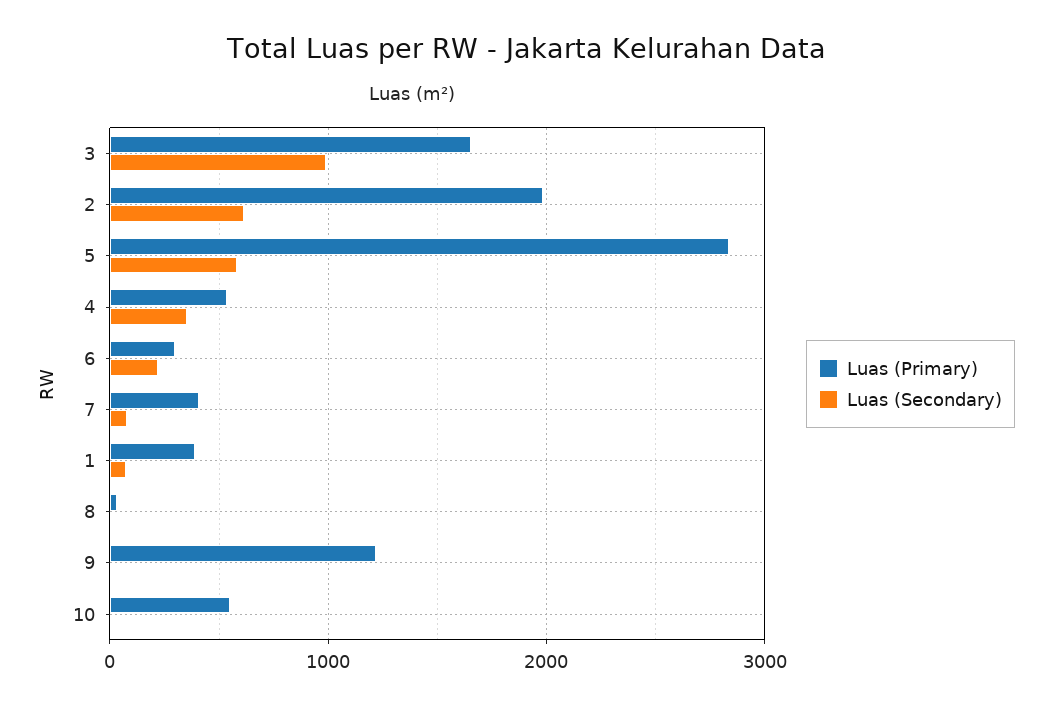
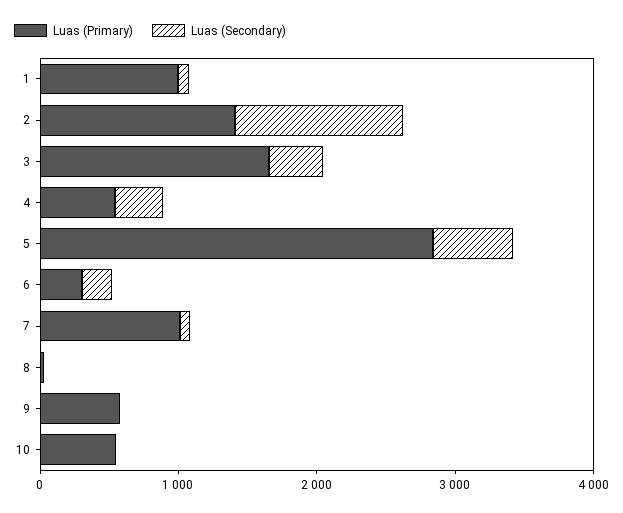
  {
    "Luas (Primary)": {
      "3": 1700,
-     "2": 2000,
+     "2": 1400,
      "5": 2800,
      "4": 500,
      "6": 300,
-     "7": 400,
+     "7": 1000,
-     "1": 400,
+     "1": 1000,
      "8": 0,
-     "9": 1200,
+     "9": 600,
      "10": 500
    },
    "Luas (Secondary)": {
-     "3": 1000,
+     "3": 400,
-     "2": 600,
+     "2": 1200,
      "5": 600,
      "4": 400,
      "6": 200,
      "7": 100,
      "1": 100,
      "8": 0,
      "9": 0,
      "10": 0
    }
  }

